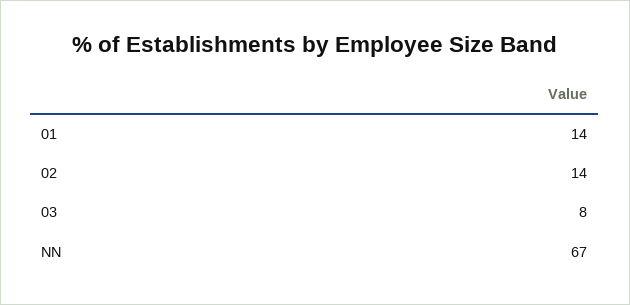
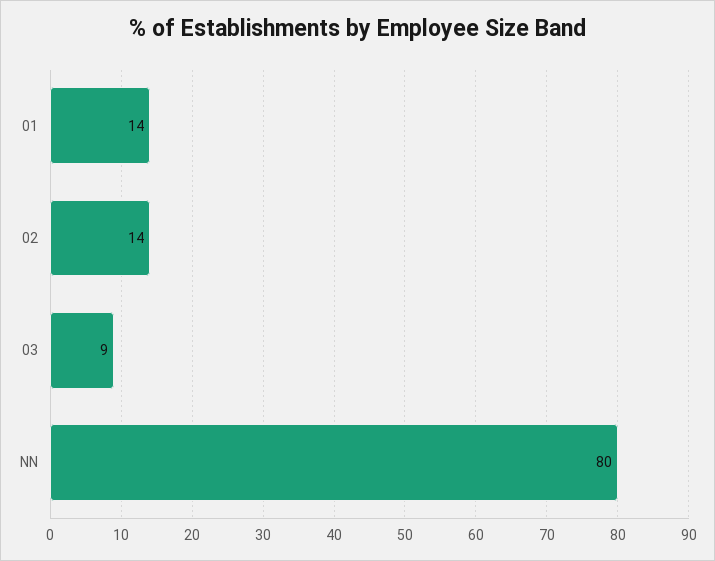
  {
    "01": 14,
    "02": 14,
-   "03": 8,
+   "03": 9,
-   "NN": 67
+   "NN": 80
  }

